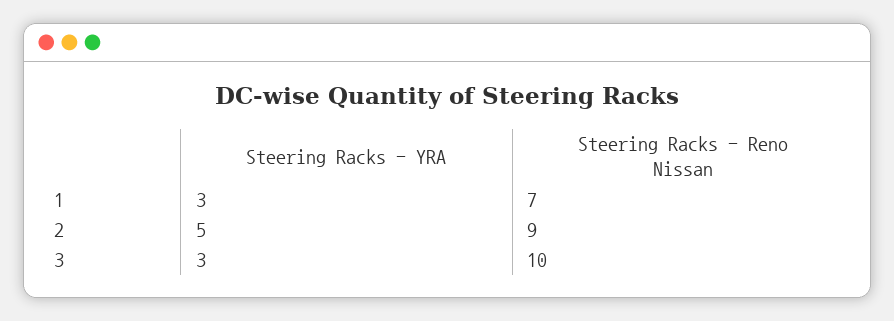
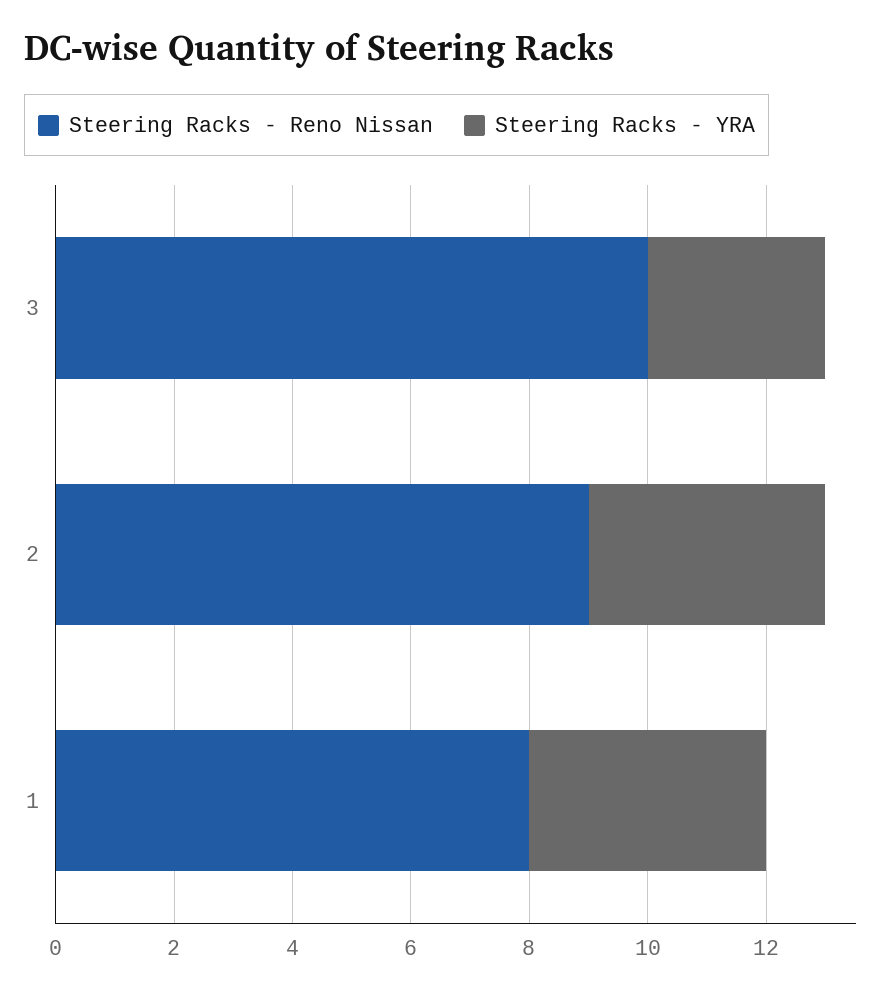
  {
    "Steering Racks - YRA": {
-     "1": 3,
+     "1": 4,
-     "2": 5,
+     "2": 4,
      "3": 3
    },
    "Steering Racks - Reno Nissan": {
-     "1": 7,
+     "1": 8,
      "2": 9,
      "3": 10
    }
  }

